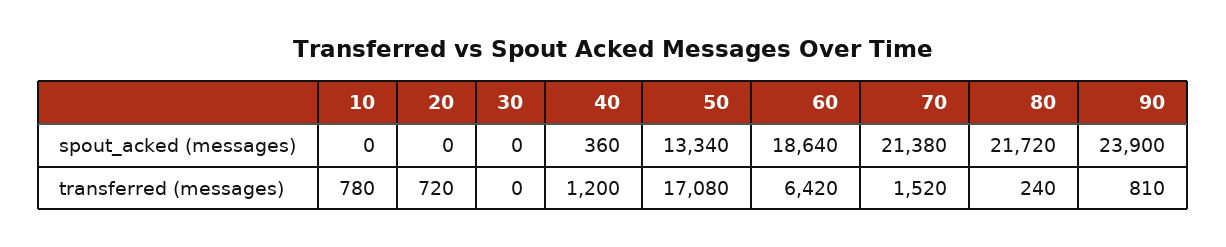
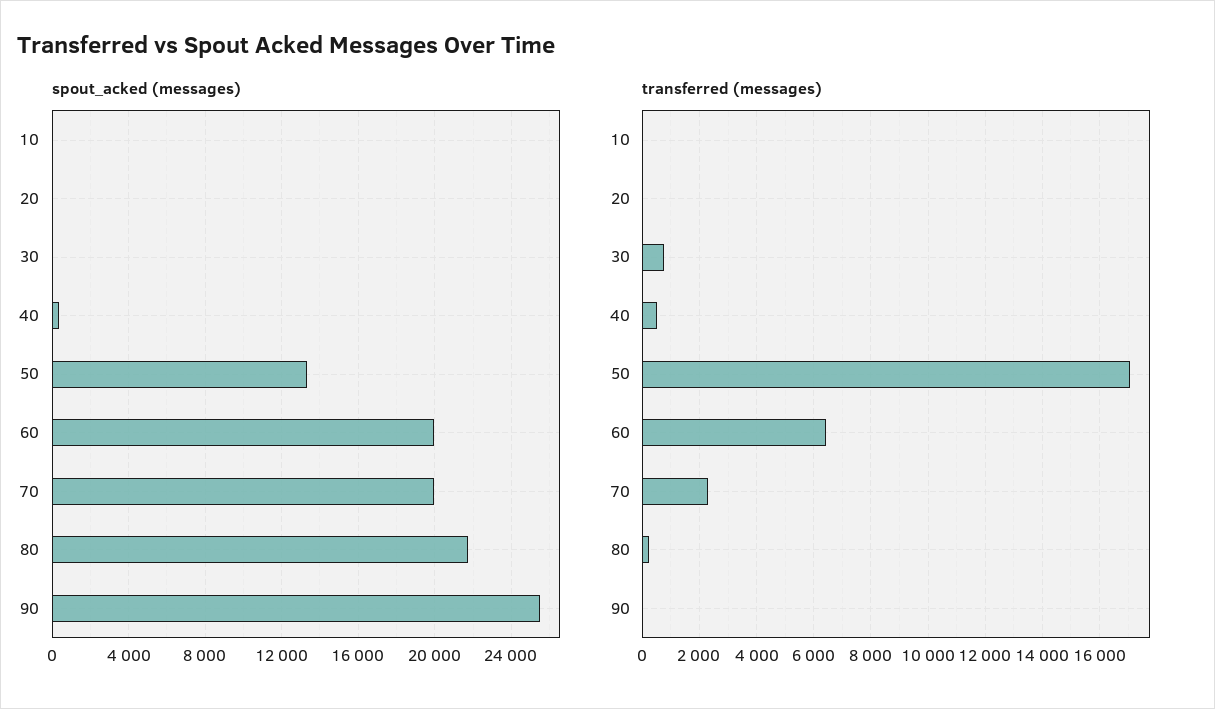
  {
    "spout_acked (messages)": {
      "10": 0,
      "20": 0,
      "30": 0,
      "40": 360,
      "50": 13340,
-     "60": 18640,
+     "60": 20000,
-     "70": 21380,
+     "70": 20000,
      "80": 21720,
-     "90": 23900
+     "90": 25500
    },
    "transferred (messages)": {
-     "10": 780,
+     "10": 0,
-     "20": 720,
+     "20": 0,
-     "30": 0,
+     "30": 750,
-     "40": 1200,
+     "40": 500,
      "50": 17080,
      "60": 6420,
-     "70": 1520,
+     "70": 2250,
      "80": 240,
-     "90": 810
+     "90": 0
    }
  }

